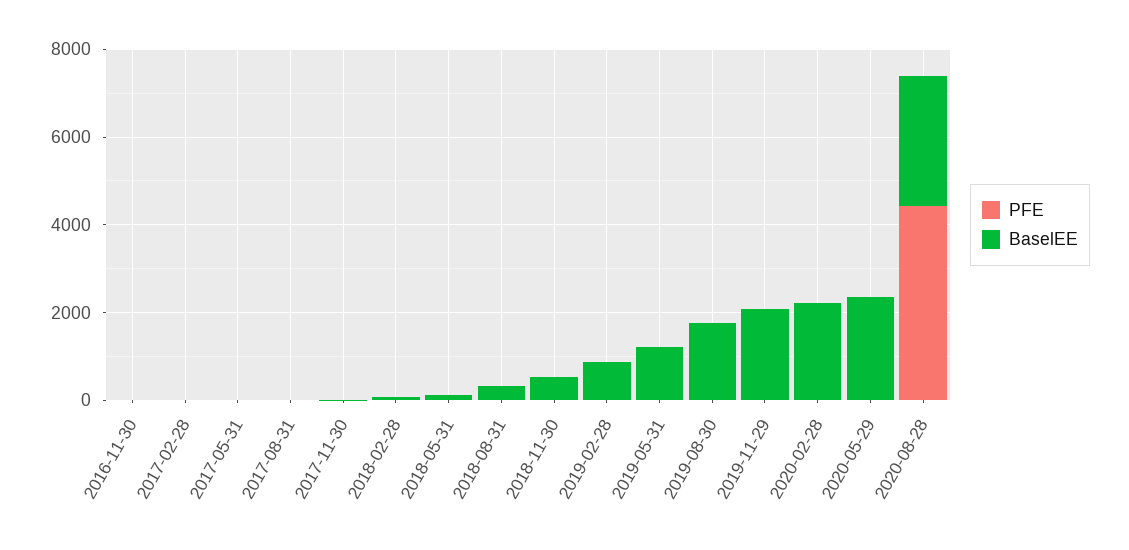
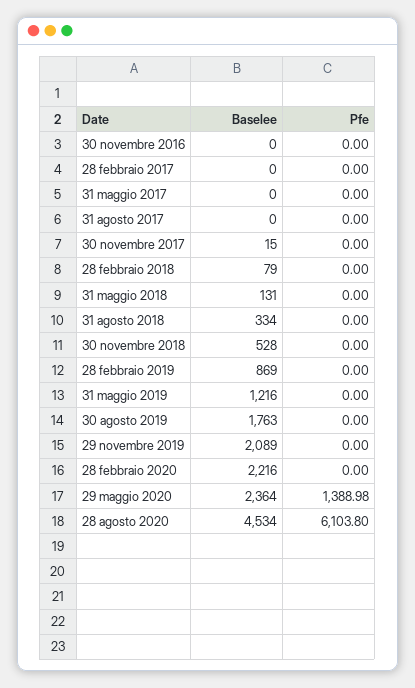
  {
    "PFE": {
      "2016-11-30": 0,
      "2017-02-28": 0,
      "2017-05-31": 0,
      "2017-08-31": 0,
      "2017-11-30": 0,
      "2018-02-28": 0,
      "2018-05-31": 0,
      "2018-08-31": 0,
      "2018-11-30": 0,
      "2019-02-28": 0,
      "2019-05-31": 0,
      "2019-08-30": 0,
      "2019-11-29": 0,
      "2020-02-28": 0,
-     "2020-05-29": 0,
+     "2020-05-29": 1388.98,
-     "2020-08-28": 4500
+     "2020-08-28": 6103.8
    },
    "BaselEE": {
      "2016-11-30": 0,
      "2017-02-28": 0,
      "2017-05-31": 0,
      "2017-08-31": 0,
      "2017-11-30": 15,
      "2018-02-28": 79,
      "2018-05-31": 131,
      "2018-08-31": 334,
      "2018-11-30": 528,
      "2019-02-28": 869,
      "2019-05-31": 1216,
      "2019-08-30": 1763,
      "2019-11-29": 2089,
      "2020-02-28": 2216,
      "2020-05-29": 2364,
-     "2020-08-28": 3000
+     "2020-08-28": 4534
    }
  }

